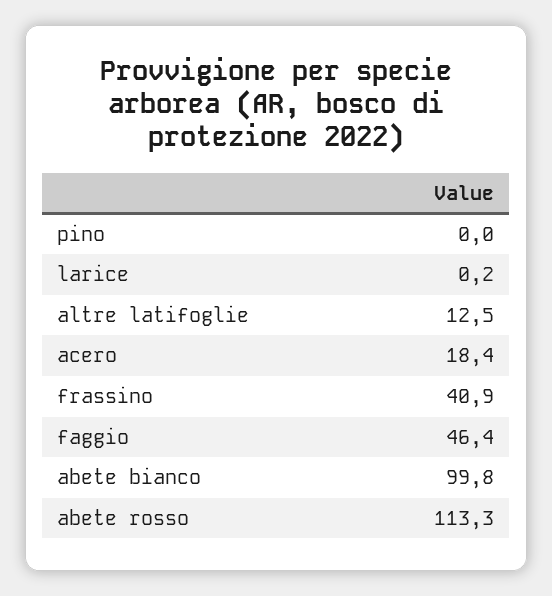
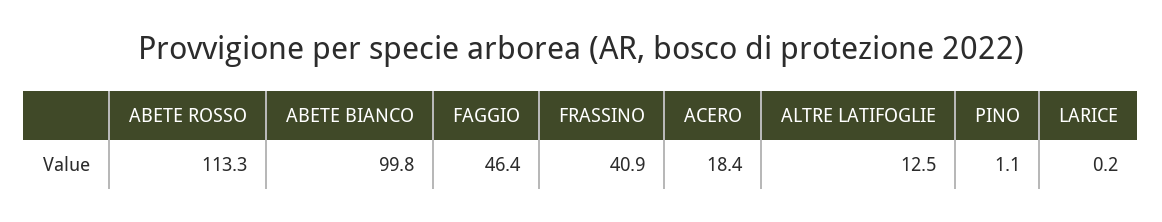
  {
-   "pino": 0,
+   "pino": 1.1,
    "larice": 0.2,
    "altre latifoglie": 12.5,
    "acero": 18.4,
    "frassino": 40.9,
    "faggio": 46.4,
    "abete bianco": 99.8,
    "abete rosso": 113.3
  }

